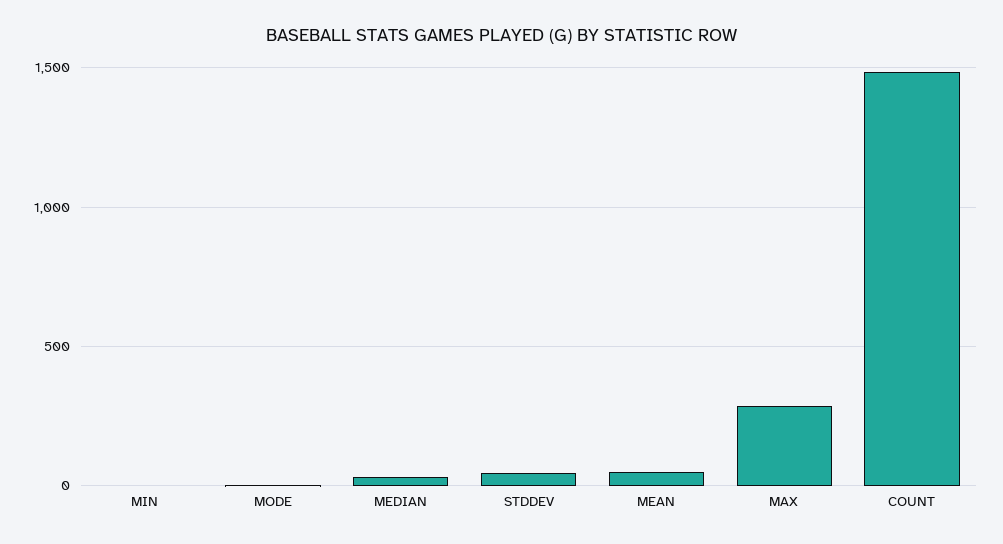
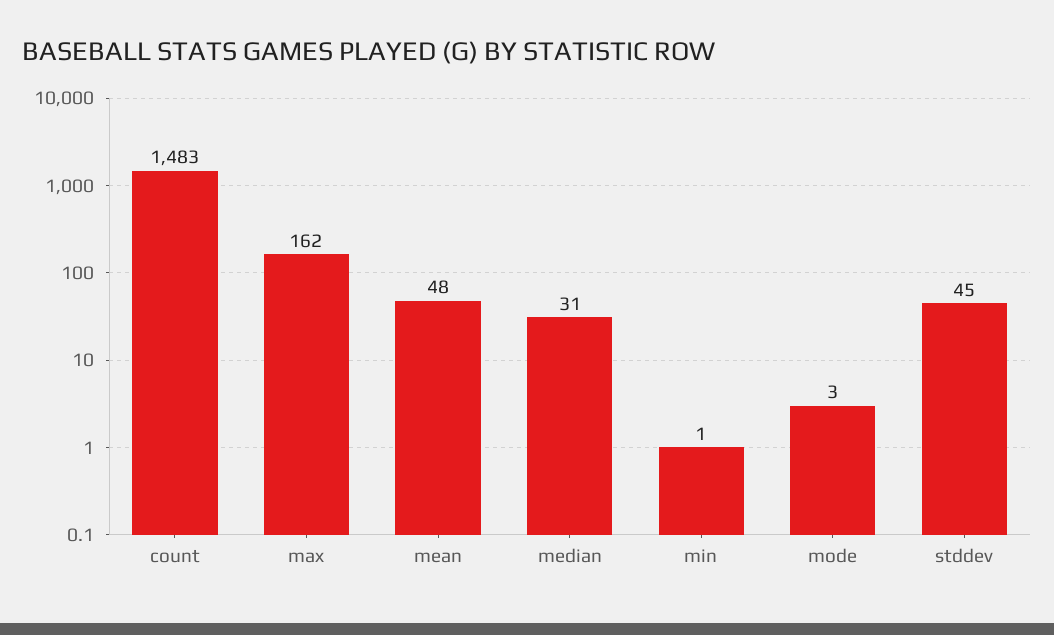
  {
    "MIN": 1,
    "MODE": 3,
    "MEDIAN": 31,
    "STDDEV": 45,
    "MEAN": 48,
-   "MAX": 300,
+   "MAX": 162,
    "COUNT": 1483
  }

